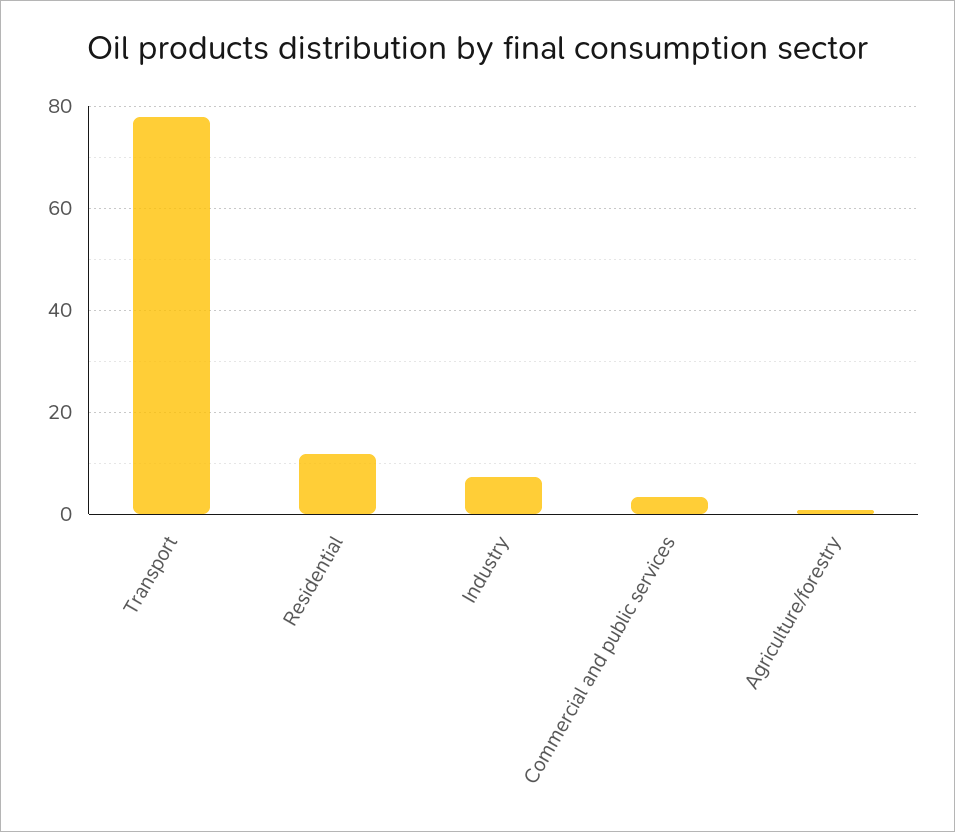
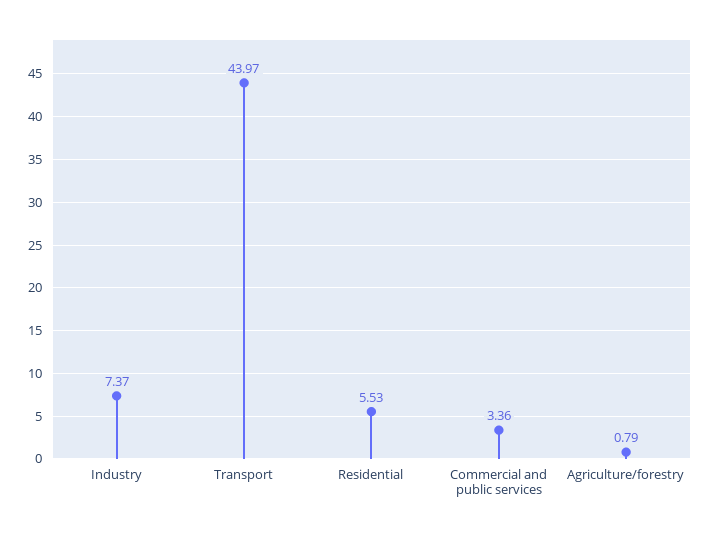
  {
-   "Transport": 78,
+   "Transport": 43.97,
-   "Residential": 12,
+   "Residential": 5.53,
    "Industry": 7.37,
    "Commercial and public services": 3.36,
    "Agriculture/forestry": 0.79
  }

